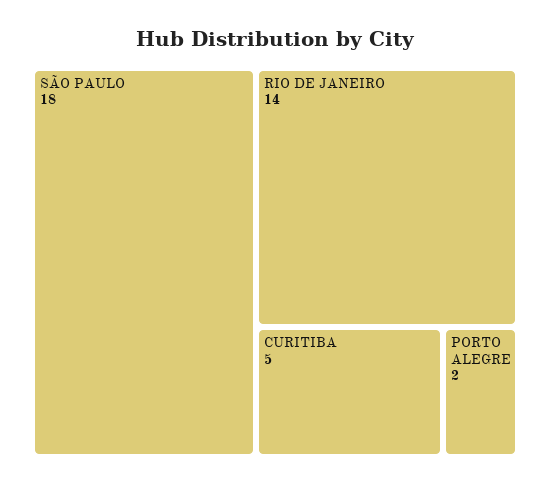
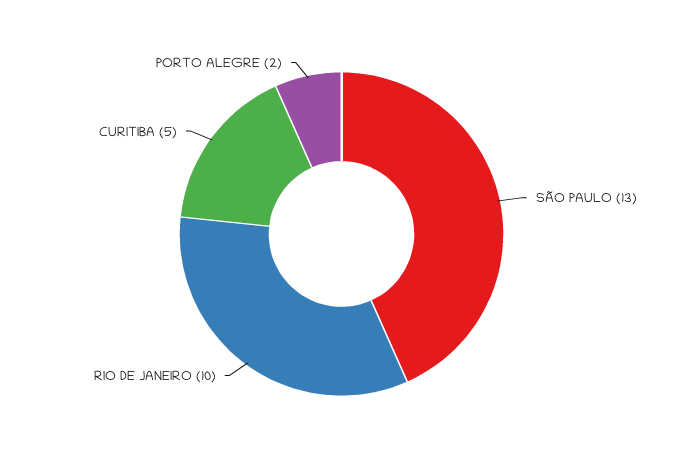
  {
-   "SÃO PAULO": 18,
+   "SÃO PAULO": 13,
-   "RIO DE JANEIRO": 14,
+   "RIO DE JANEIRO": 10,
    "CURITIBA": 5,
    "PORTO ALEGRE": 2
  }

